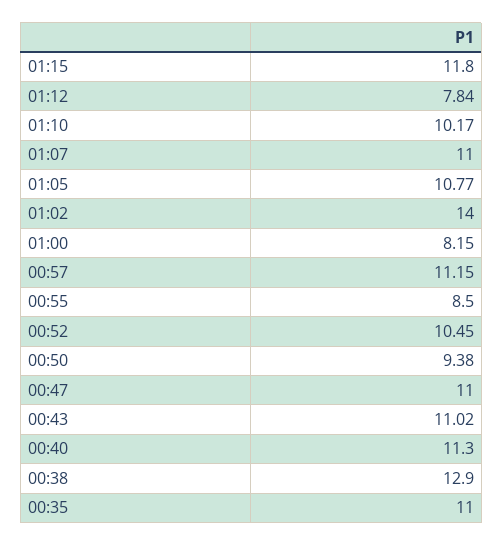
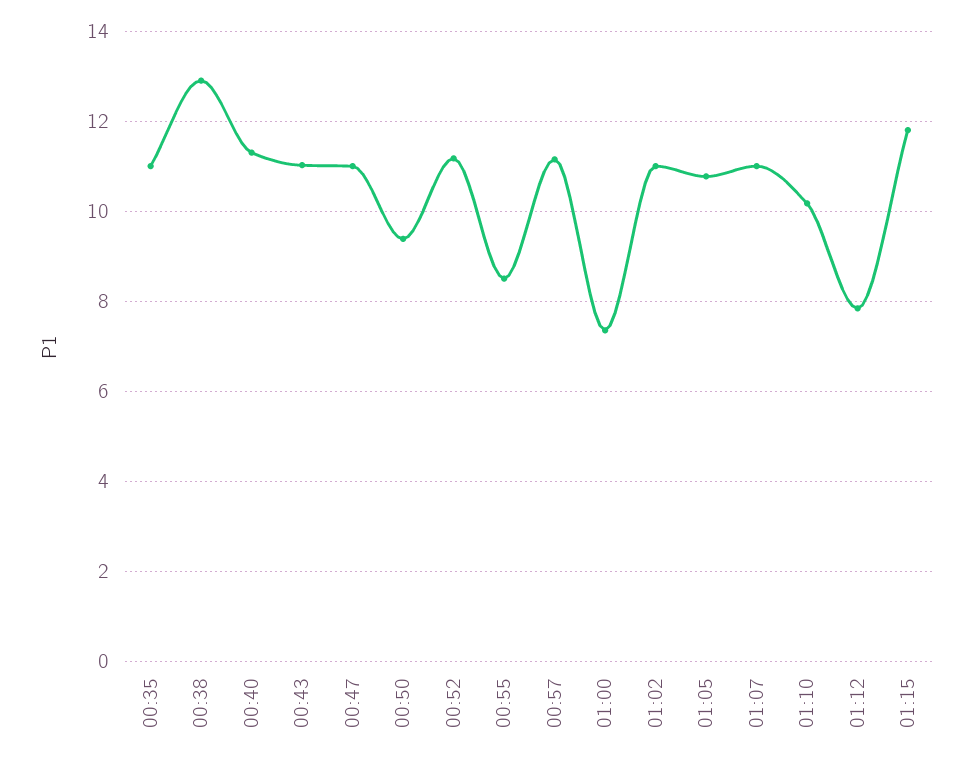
  {
    "01:15": 11.8,
    "01:12": 7.84,
    "01:10": 10.17,
    "01:07": 11,
    "01:05": 10.77,
-   "01:02": 14,
+   "01:02": 11,
-   "01:00": 8.15,
+   "01:00": 7.4,
    "00:57": 11.15,
    "00:55": 8.5,
-   "00:52": 10.45,
+   "00:52": 11.2,
    "00:50": 9.38,
    "00:47": 11,
    "00:43": 11.02,
    "00:40": 11.3,
    "00:38": 12.9,
    "00:35": 11
  }

